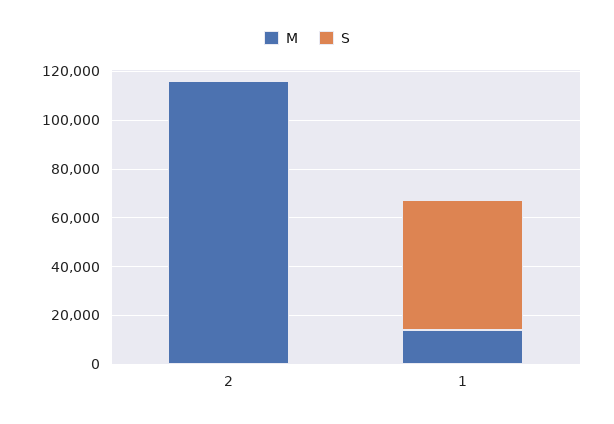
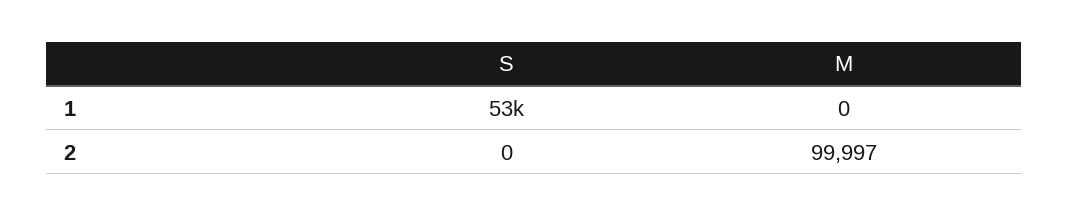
  {
    "M": {
-     "2": 115000,
+     "2": 99997,
-     "1": 15000
+     "1": 0
    },
    "S": {
      "2": 0,
      "1": 53000
    }
  }

